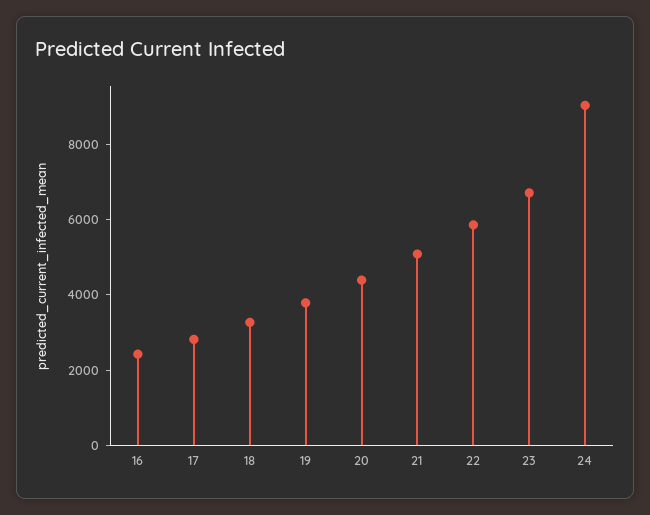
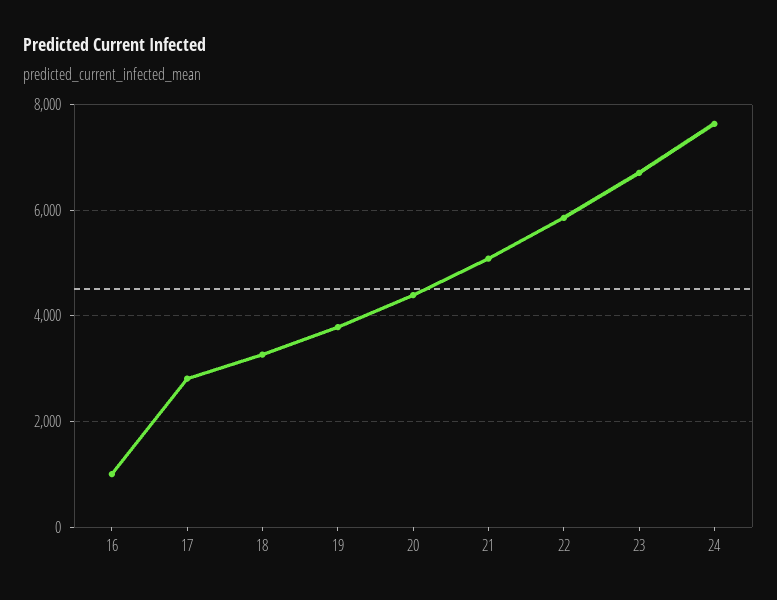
  {
-   "16": 2500,
+   "16": 1000,
    "17": 2800,
    "18": 3200,
    "19": 3800,
    "20": 4400,
    "21": 5000,
    "22": 5800,
    "23": 6800,
-   "24": 9000
+   "24": 7600
  }

